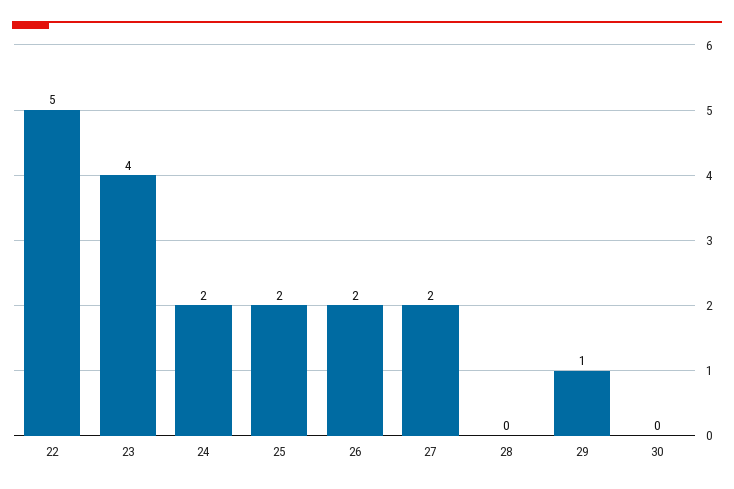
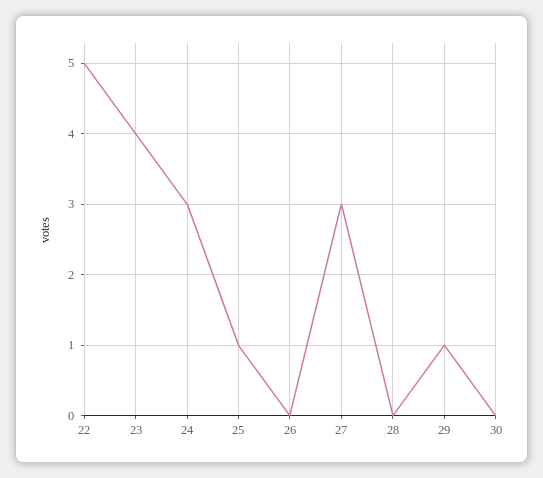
  {
    "22": 5,
    "23": 4,
-   "24": 2,
+   "24": 3,
-   "25": 2,
+   "25": 1,
-   "26": 2,
+   "26": 0,
-   "27": 2,
+   "27": 3,
    "28": 0,
    "29": 1,
    "30": 0
  }

